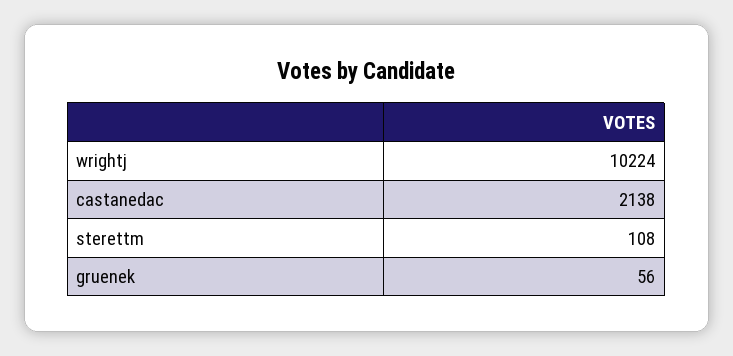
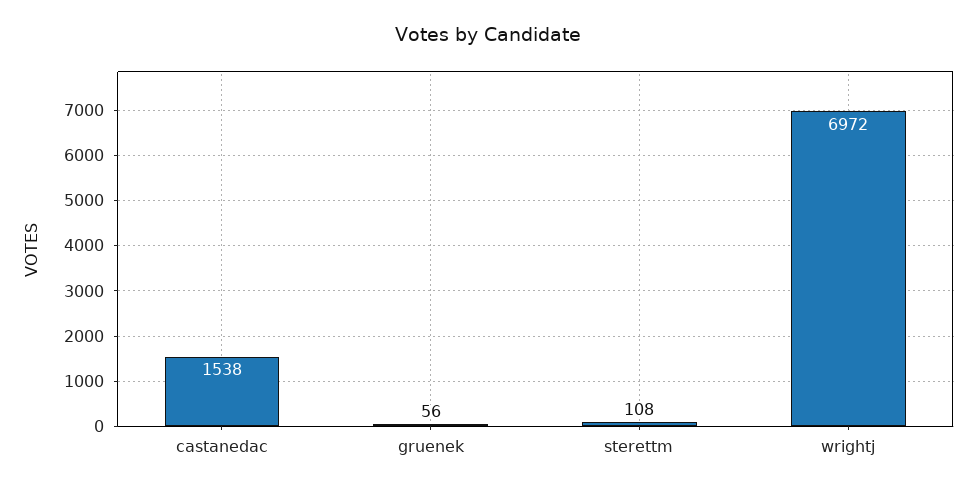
  {
-   "wrightj": 10224,
+   "wrightj": 6972,
-   "castanedac": 2138,
+   "castanedac": 1538,
    "sterettm": 108,
    "gruenek": 56
  }

